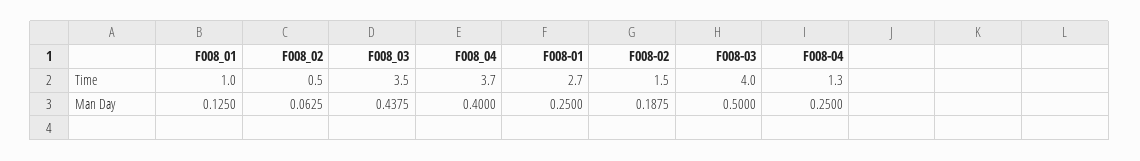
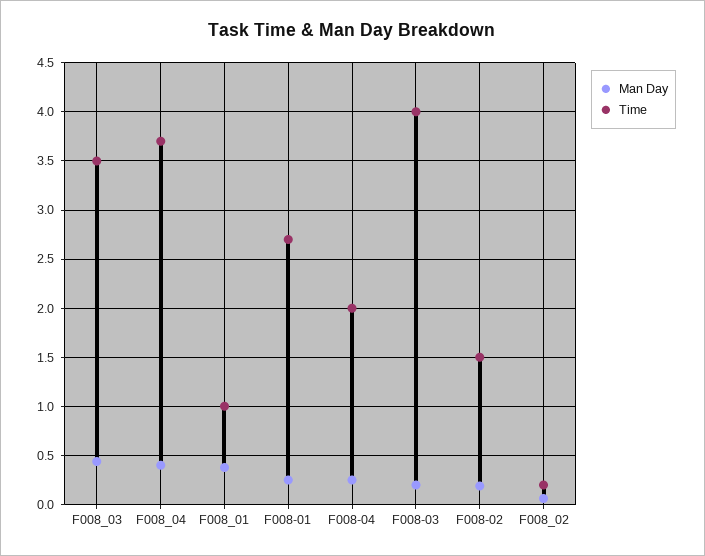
  {
    "Time": {
      "F008_01": 1,
-     "F008_02": 0.5,
+     "F008_02": 0.2,
      "F008_03": 3.5,
      "F008_04": 3.7,
      "F008-01": 2.7,
      "F008-02": 1.5,
      "F008-03": 4,
-     "F008-04": 1.3
+     "F008-04": 2
    },
    "Man Day": {
-     "F008_01": 0.125,
+     "F008_01": 0.4,
      "F008_02": 0.0625,
      "F008_03": 0.4375,
      "F008_04": 0.4,
      "F008-01": 0.25,
      "F008-02": 0.1875,
-     "F008-03": 0.5,
+     "F008-03": 0.2,
      "F008-04": 0.25
    }
  }

